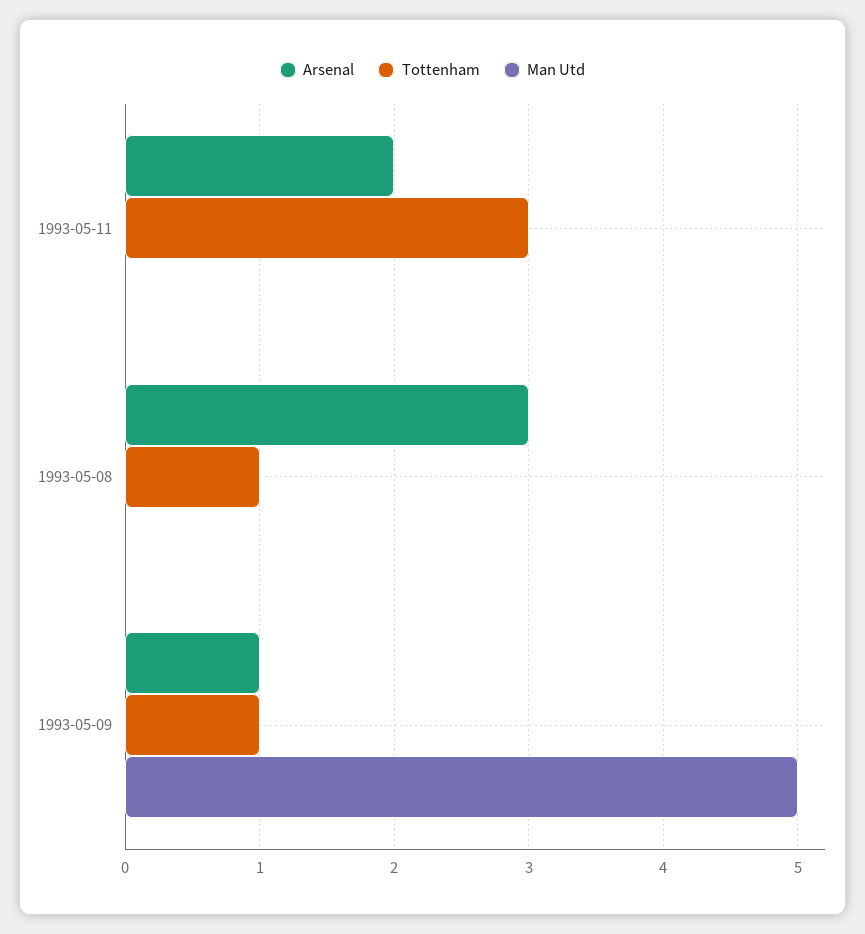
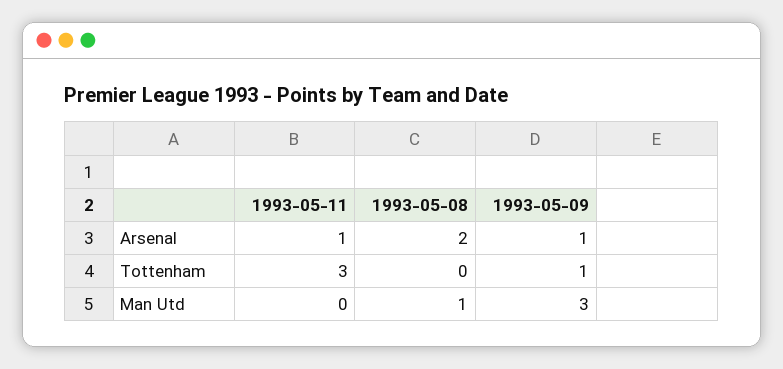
  {
    "Arsenal": {
-     "1993-05-11": 2,
+     "1993-05-11": 1,
-     "1993-05-08": 3,
+     "1993-05-08": 2,
      "1993-05-09": 1
    },
    "Tottenham": {
      "1993-05-11": 3,
-     "1993-05-08": 1,
+     "1993-05-08": 0,
      "1993-05-09": 1
    },
    "Man Utd": {
      "1993-05-11": 0,
-     "1993-05-08": 0,
+     "1993-05-08": 1,
-     "1993-05-09": 5
+     "1993-05-09": 3
    }
  }

